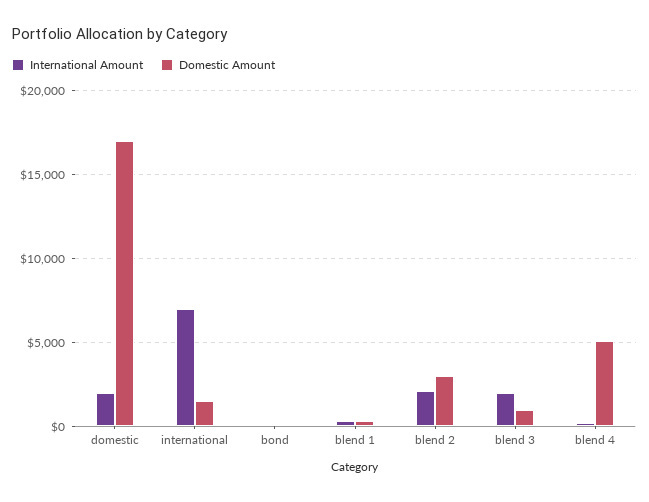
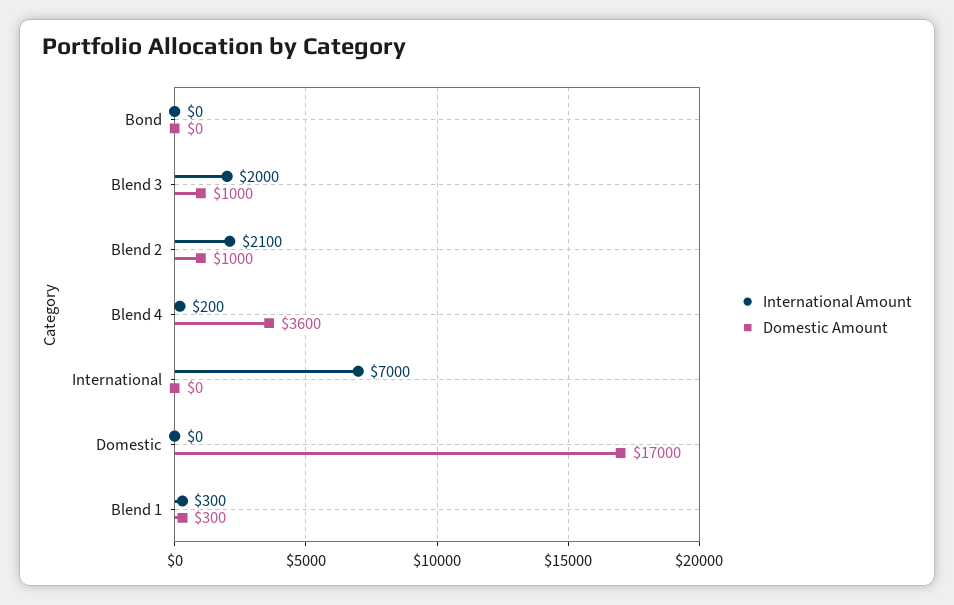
  {
    "International Amount": {
-     "domestic": 2000,
+     "domestic": 0,
      "international": 7000,
      "bond": 0,
      "blend 1": 300,
      "blend 2": 2100,
      "blend 3": 2000,
      "blend 4": 200
    },
    "Domestic Amount": {
      "domestic": 17000,
-     "international": 1500,
+     "international": 0,
      "bond": 0,
      "blend 1": 300,
-     "blend 2": 3000,
+     "blend 2": 1000,
      "blend 3": 1000,
-     "blend 4": 5000
+     "blend 4": 3600
    }
  }

